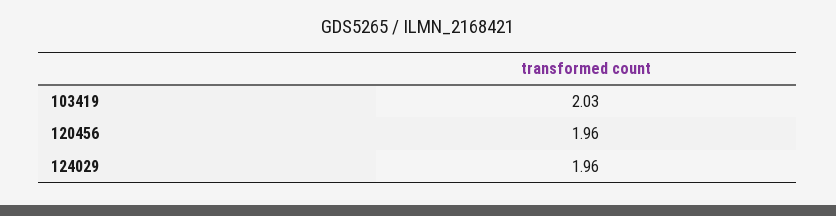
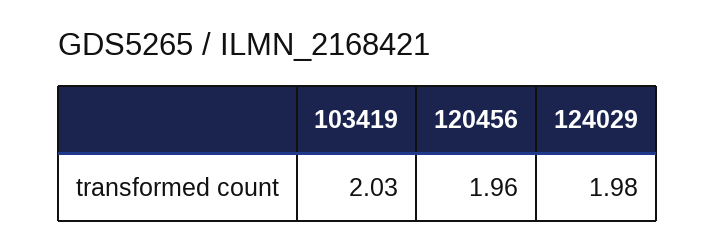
  {
    "103419": 2.03,
    "120456": 1.96,
-   "124029": 1.96
+   "124029": 1.98
  }

